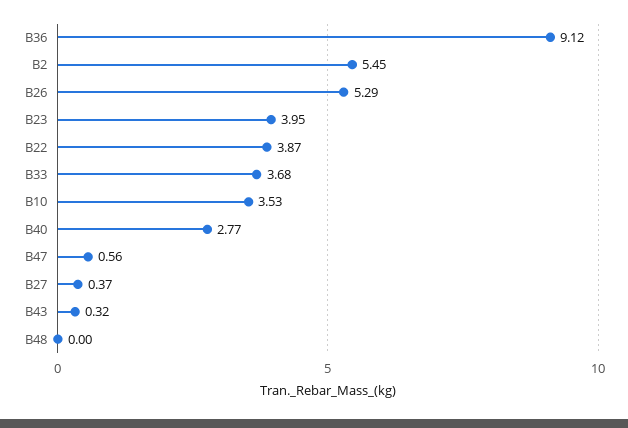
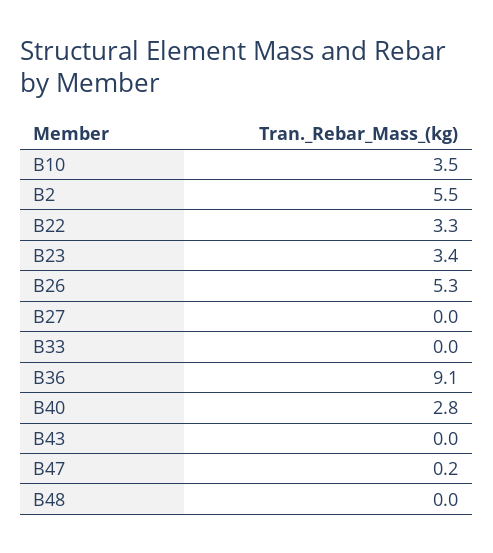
  {
    "B36": 9.12,
    "B2": 5.45,
    "B26": 5.29,
-   "B23": 3.95,
+   "B23": 3.4,
-   "B22": 3.87,
+   "B22": 3.3,
-   "B33": 3.68,
+   "B33": 0,
    "B10": 3.53,
    "B40": 2.77,
-   "B47": 0.56,
+   "B47": 0.2,
-   "B27": 0.37,
+   "B27": 0,
-   "B43": 0.32,
+   "B43": 0,
    "B48": 0
  }

